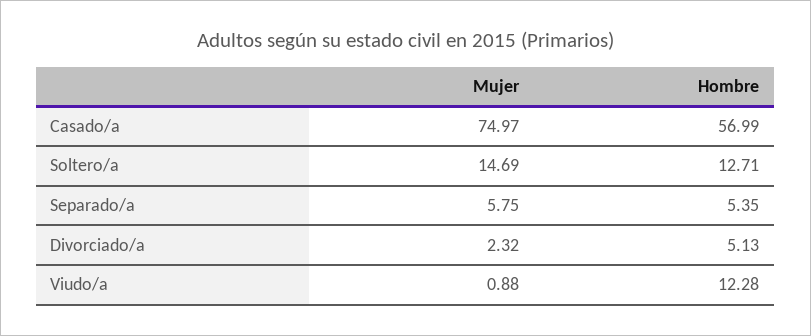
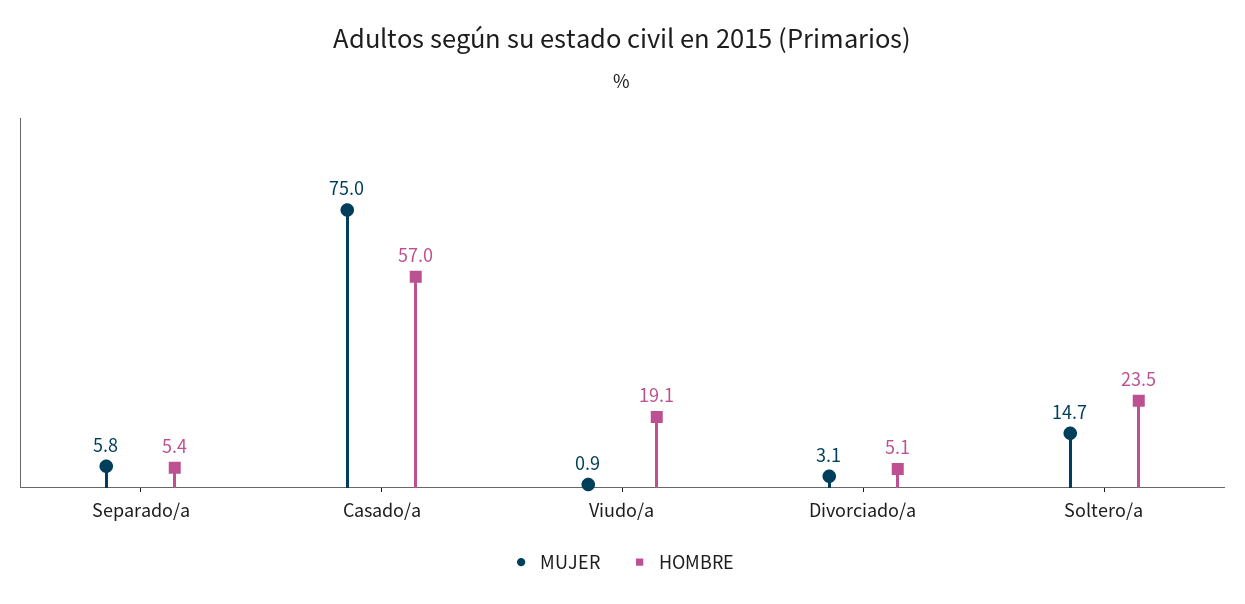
  {
    "Mujer": {
      "Casado/a": 74.97,
      "Soltero/a": 14.69,
      "Separado/a": 5.75,
-     "Divorciado/a": 2.32,
+     "Divorciado/a": 3.1,
      "Viudo/a": 0.88
    },
    "Hombre": {
      "Casado/a": 56.99,
-     "Soltero/a": 12.71,
+     "Soltero/a": 23.5,
      "Separado/a": 5.35,
      "Divorciado/a": 5.13,
-     "Viudo/a": 12.28
+     "Viudo/a": 19.1
    }
  }

